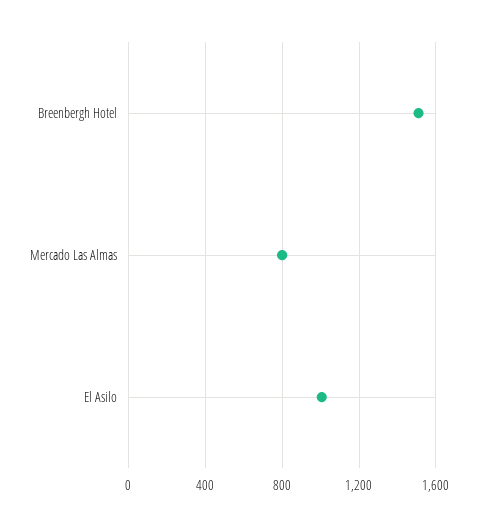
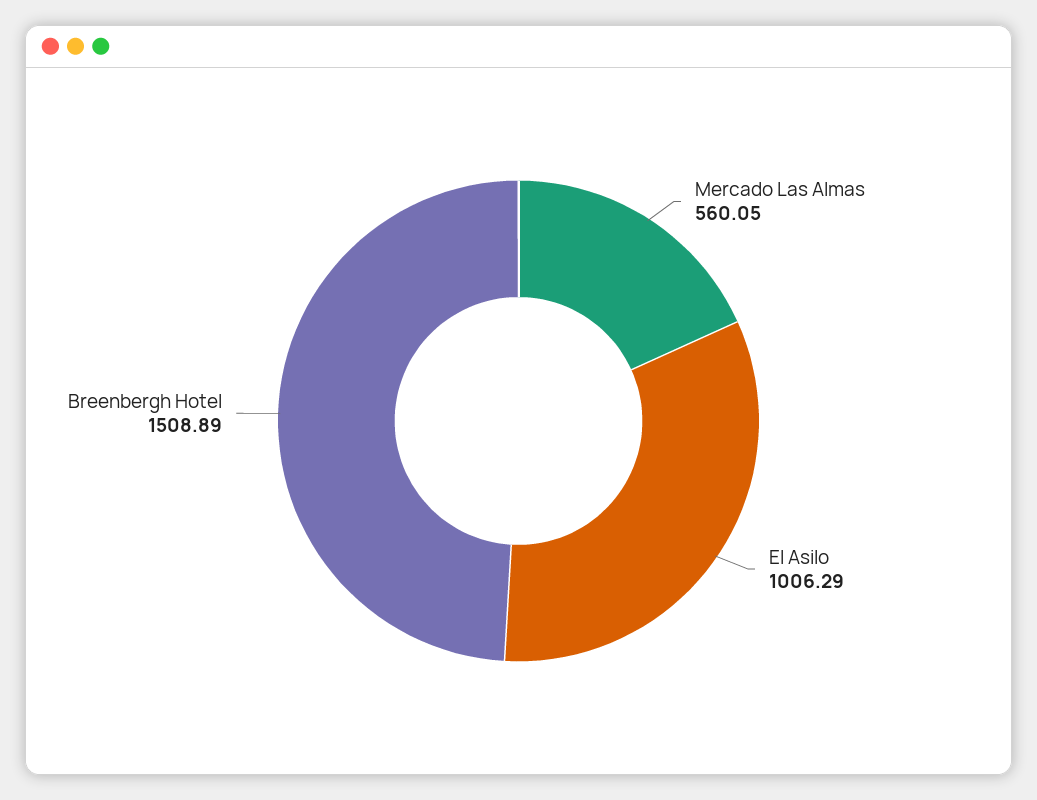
  {
    "Breenbergh Hotel": 1508.89,
-   "Mercado Las Almas": 800,
+   "Mercado Las Almas": 560.05,
    "El Asilo": 1006.29
  }

